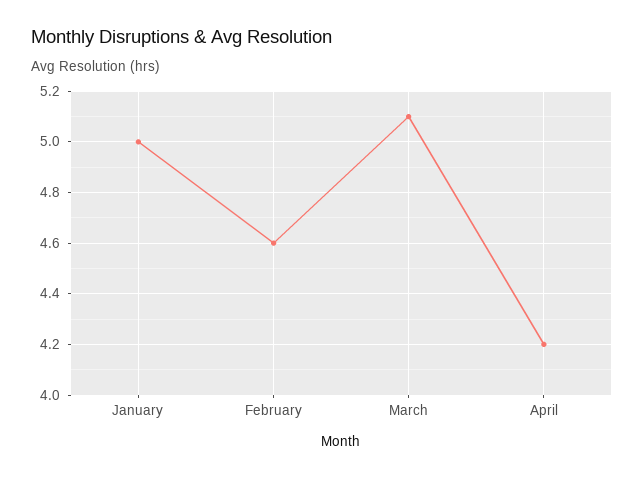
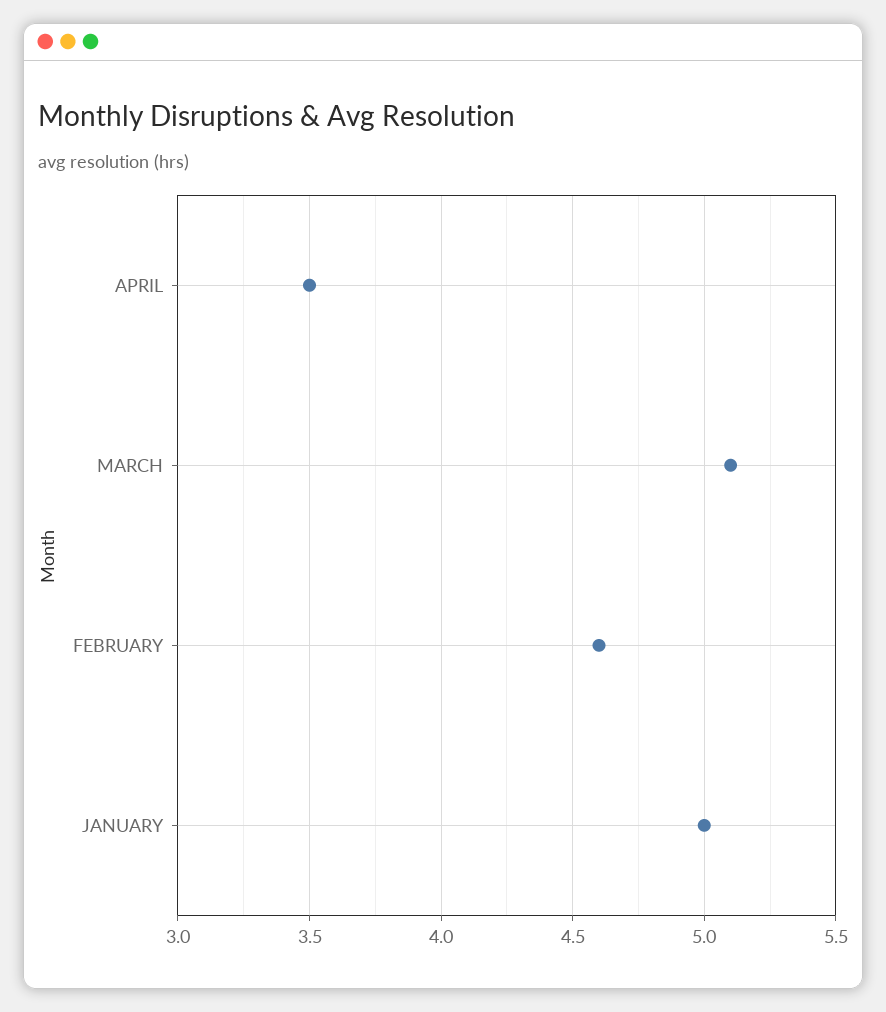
  {
    "January": 5,
    "February": 4.6,
    "March": 5.1,
-   "April": 4.2
+   "April": 3.5
  }

